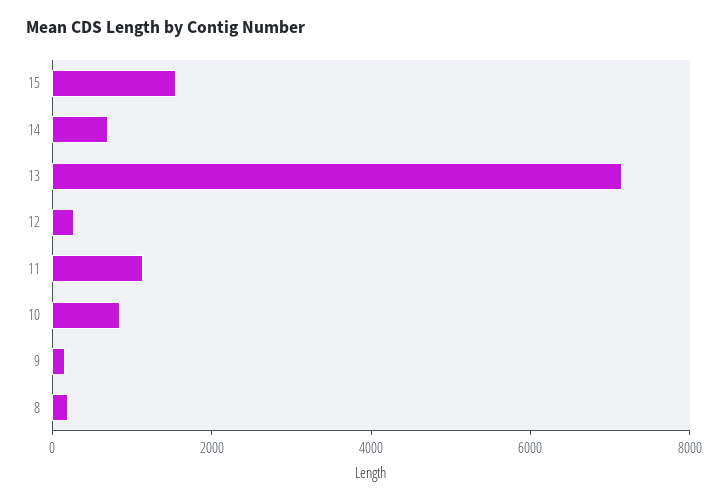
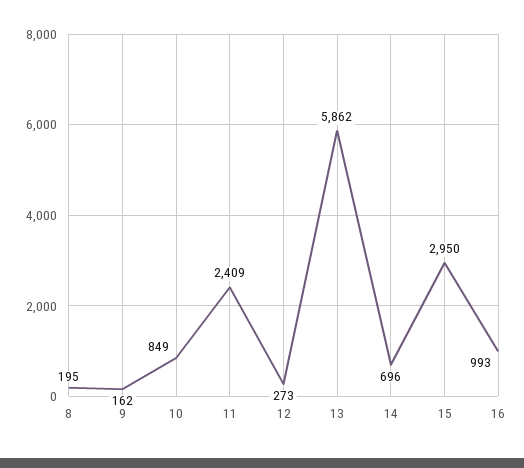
  {
-   "15": 1500,
+   "15": 2950,
    "14": 696,
-   "13": 7000,
+   "13": 5862,
    "12": 273,
-   "11": 1000,
+   "11": 2409,
    "10": 849,
    "9": 162,
-   "8": 195
+   "8": 195,
+   "16": 993
  }

